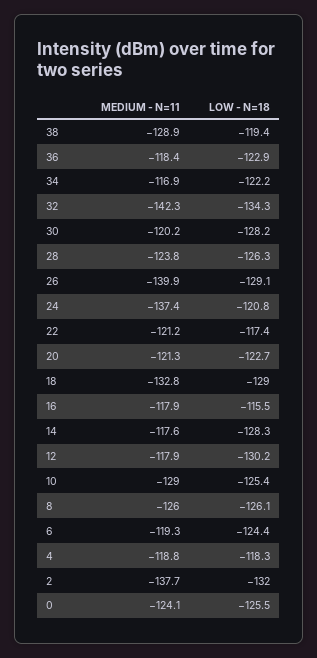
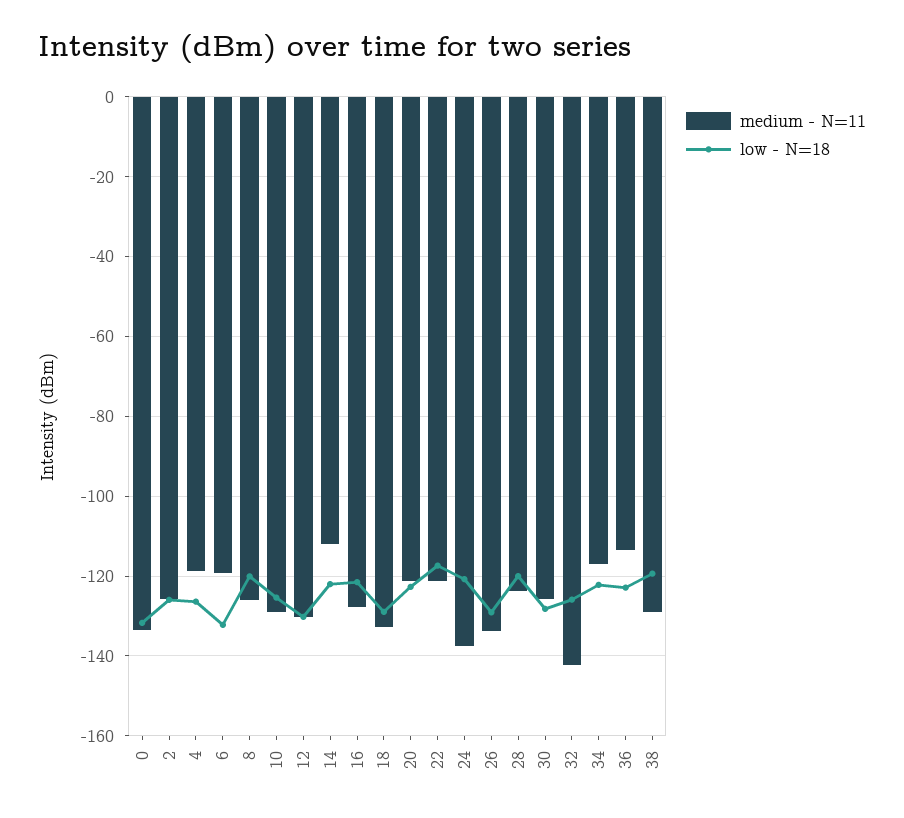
  {
    "MEDIUM - N=11": {
      "38": -128.9,
-     "36": -118.4,
+     "36": -114,
      "34": -116.9,
      "32": -142.3,
-     "30": -120.2,
+     "30": -126,
      "28": -123.8,
-     "26": -139.9,
+     "26": -134,
      "24": -137.4,
      "22": -121.2,
      "20": -121.3,
      "18": -132.8,
-     "16": -117.9,
+     "16": -128,
-     "14": -117.6,
+     "14": -112,
-     "12": -117.9,
+     "12": -130,
      "10": -129,
      "8": -126,
      "6": -119.3,
      "4": -118.8,
-     "2": -137.7,
+     "2": -126,
-     "0": -124.1
+     "0": -134
    },
    "LOW - N=18": {
      "38": -119.4,
      "36": -122.9,
      "34": -122.2,
-     "32": -134.3,
+     "32": -126,
      "30": -128.2,
-     "28": -126.3,
+     "28": -120,
      "26": -129.1,
      "24": -120.8,
      "22": -117.4,
      "20": -122.7,
      "18": -129,
-     "16": -115.5,
+     "16": -122,
-     "14": -128.3,
+     "14": -122,
      "12": -130.2,
      "10": -125.4,
-     "8": -126.1,
+     "8": -120,
-     "6": -124.4,
+     "6": -132,
-     "4": -118.3,
+     "4": -126,
-     "2": -132,
+     "2": -126,
-     "0": -125.5
+     "0": -132
    }
  }

